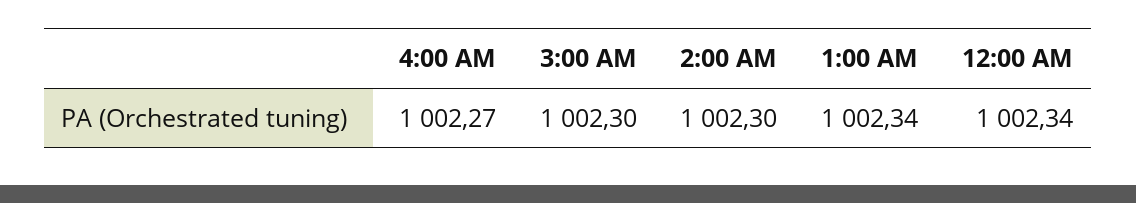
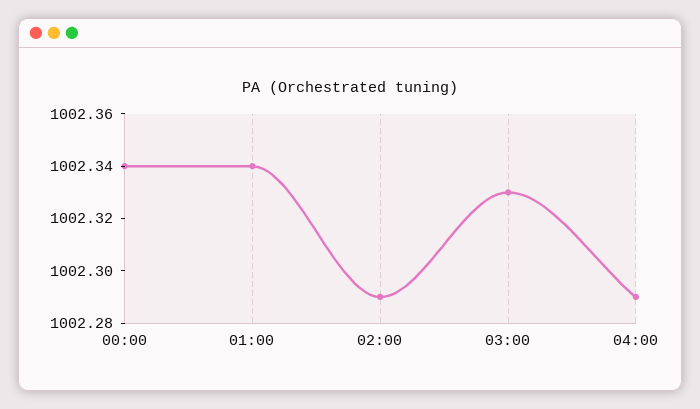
  {
-   "4:00 AM": 1002.27,
+   "4:00 AM": 1002.29,
-   "3:00 AM": 1002.3,
+   "3:00 AM": 1002.33,
-   "2:00 AM": 1002.3,
+   "2:00 AM": 1002.29,
    "1:00 AM": 1002.34,
    "12:00 AM": 1002.34
  }

